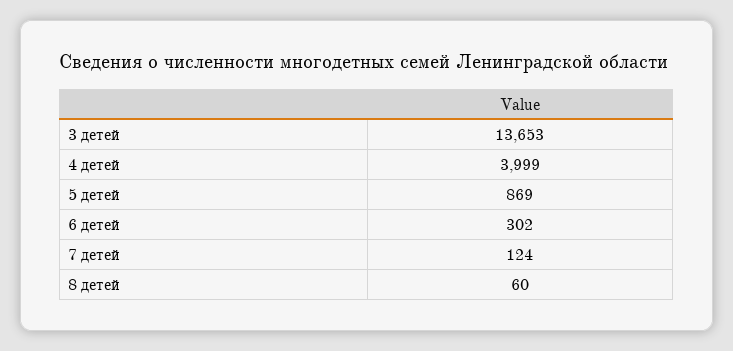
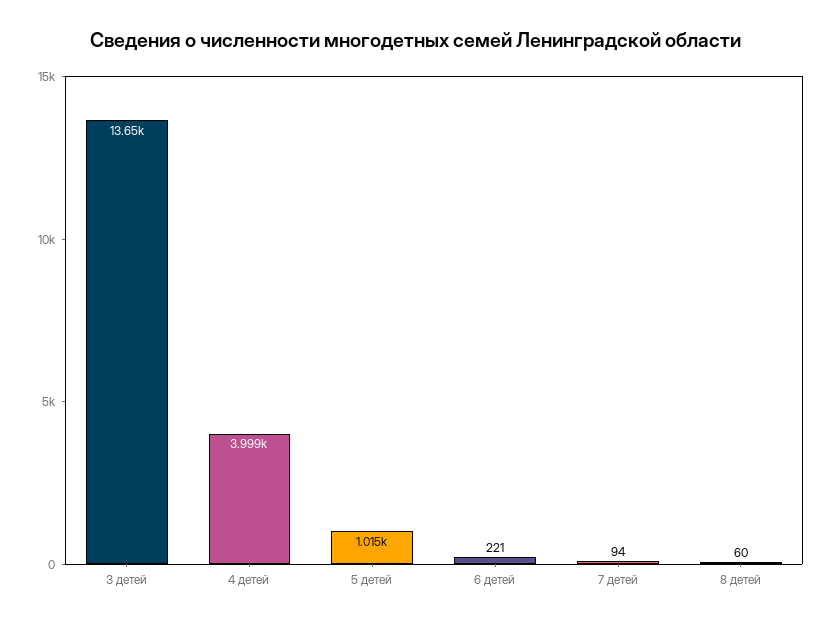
  {
    "3 детей": 13653,
    "4 детей": 3999,
-   "5 детей": 869,
+   "5 детей": 1015,
-   "6 детей": 302,
+   "6 детей": 221,
-   "7 детей": 124,
+   "7 детей": 94,
    "8 детей": 60
  }

